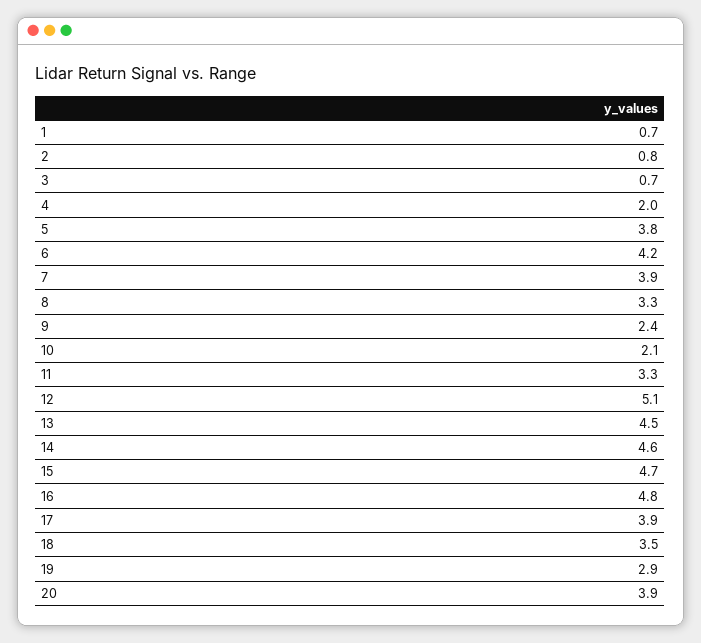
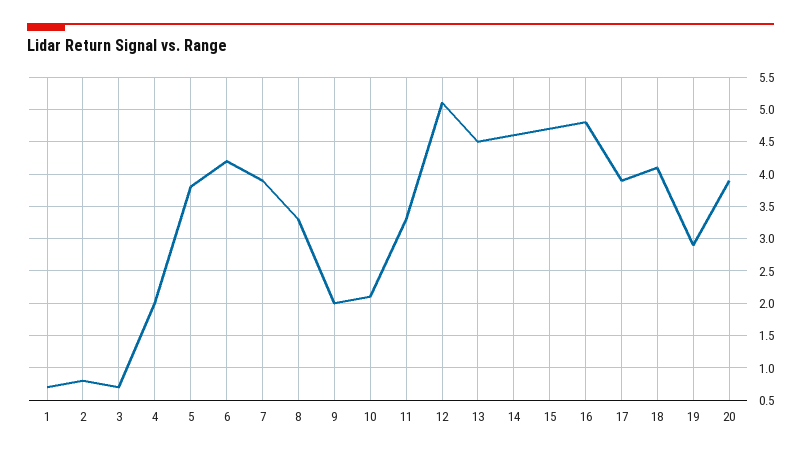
  {
    "1": 0.7,
    "2": 0.8,
    "3": 0.7,
    "4": 2,
    "5": 3.8,
    "6": 4.2,
    "7": 3.9,
    "8": 3.3,
-   "9": 2.4,
+   "9": 2,
    "10": 2.1,
    "11": 3.3,
    "12": 5.1,
    "13": 4.5,
    "14": 4.6,
    "15": 4.7,
    "16": 4.8,
    "17": 3.9,
-   "18": 3.5,
+   "18": 4.1,
    "19": 2.9,
    "20": 3.9
  }

